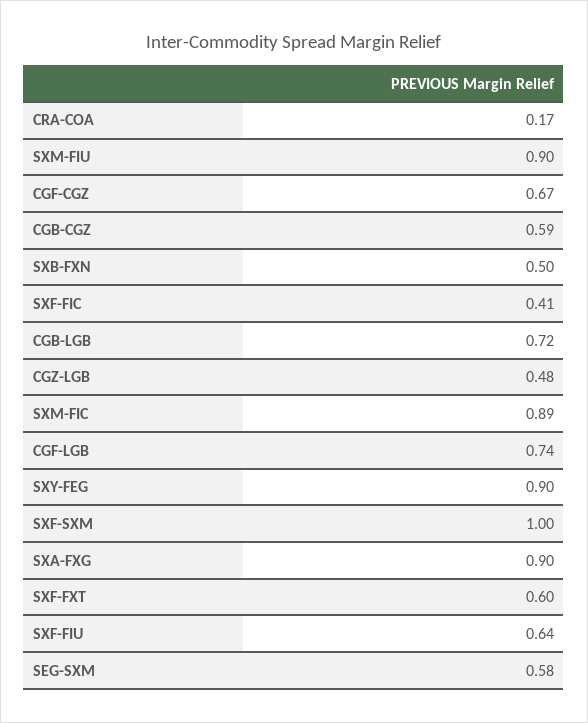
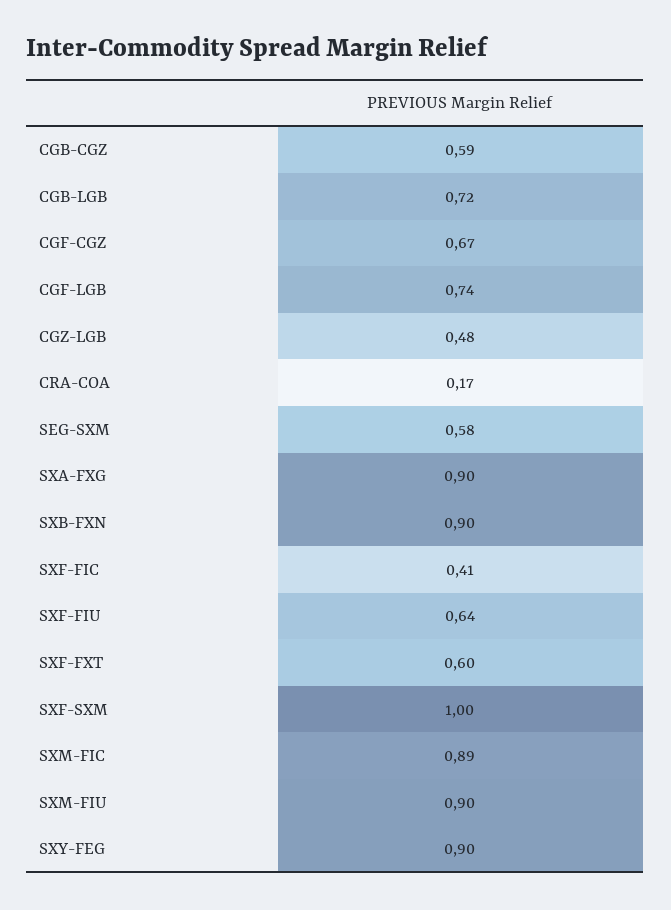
  {
    "CRA-COA": 0.17,
    "SXM-FIU": 0.9,
    "CGF-CGZ": 0.67,
    "CGB-CGZ": 0.59,
-   "SXB-FXN": 0.5,
+   "SXB-FXN": 0.9,
    "SXF-FIC": 0.41,
    "CGB-LGB": 0.72,
    "CGZ-LGB": 0.48,
    "SXM-FIC": 0.89,
    "CGF-LGB": 0.74,
    "SXY-FEG": 0.9,
    "SXF-SXM": 1,
    "SXA-FXG": 0.9,
    "SXF-FXT": 0.6,
    "SXF-FIU": 0.64,
    "SEG-SXM": 0.58
  }

